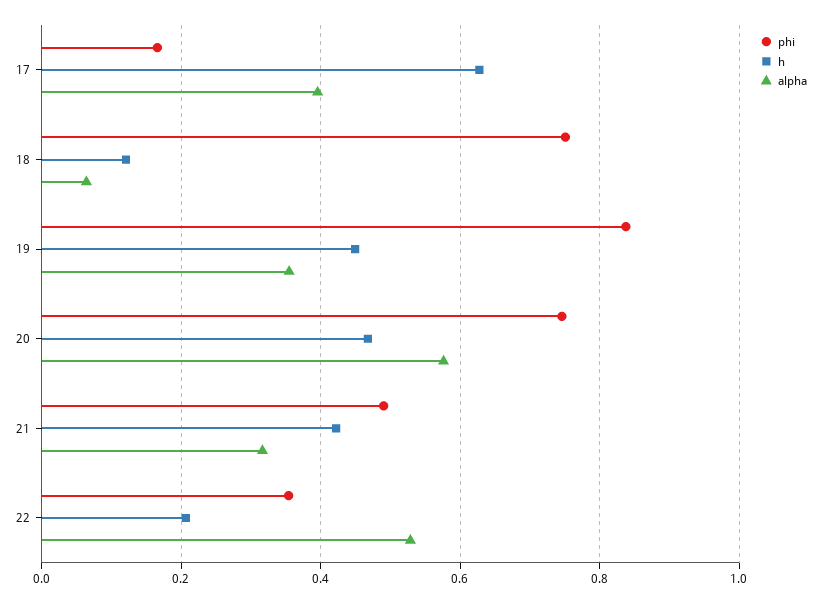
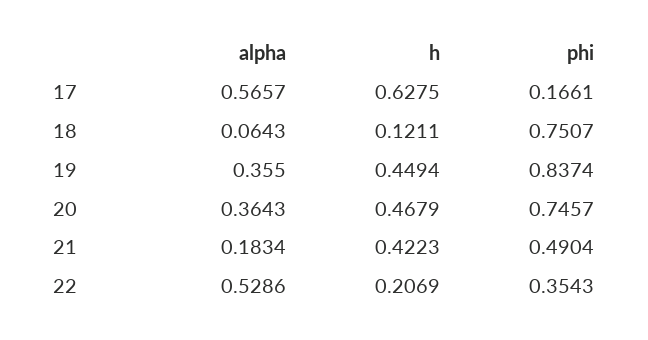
  {
    "phi": {
      "17": 0.1661,
      "18": 0.7507,
      "19": 0.8374,
      "20": 0.7457,
      "21": 0.4904,
      "22": 0.3543
    },
    "h": {
      "17": 0.6275,
      "18": 0.1211,
      "19": 0.4494,
      "20": 0.4679,
      "21": 0.4223,
      "22": 0.2069
    },
    "alpha": {
-     "17": 0.4,
+     "17": 0.5657,
      "18": 0.0643,
      "19": 0.355,
-     "20": 0.58,
+     "20": 0.3643,
-     "21": 0.32,
+     "21": 0.1834,
      "22": 0.5286
    }
  }

